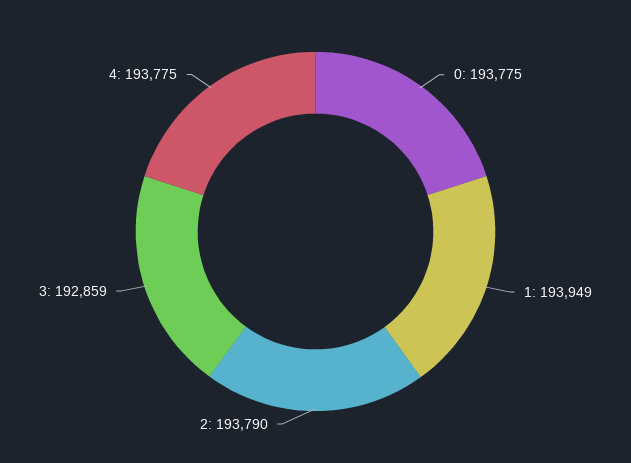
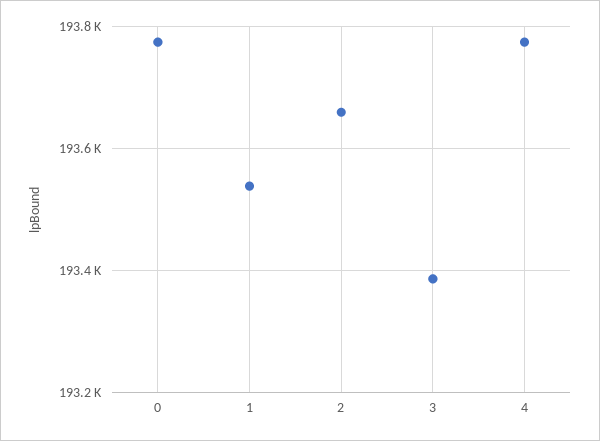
  {
    "0": 193775,
-   "1": 193949,
+   "1": 193540,
-   "2": 193790,
+   "2": 193660,
-   "3": 192859,
+   "3": 193380,
    "4": 193775
  }

